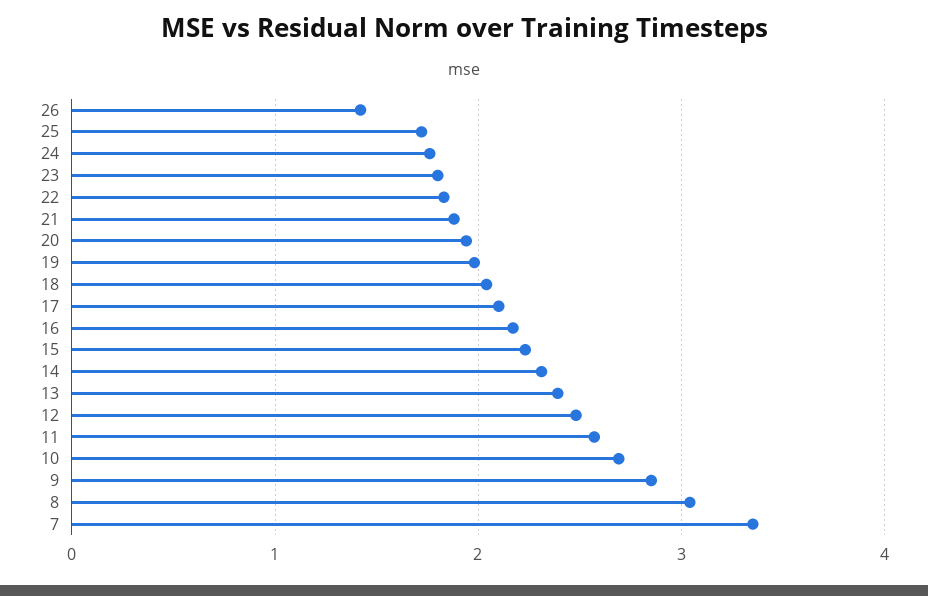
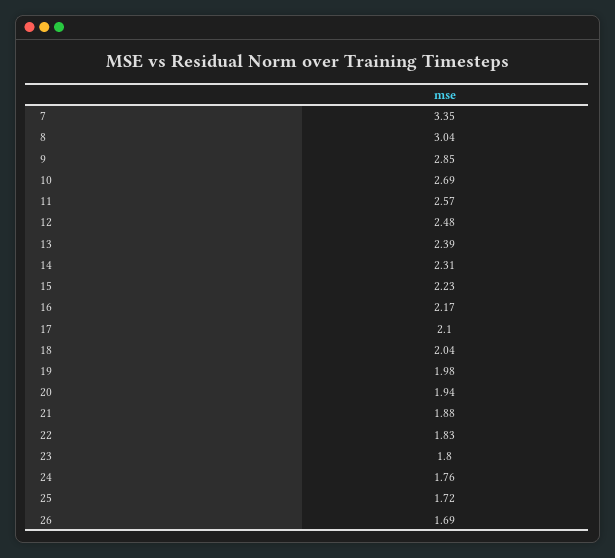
  {
-   "26": 1.4,
+   "26": 1.69,
    "25": 1.72,
    "24": 1.76,
    "23": 1.8,
    "22": 1.83,
    "21": 1.88,
    "20": 1.94,
    "19": 1.98,
    "18": 2.04,
    "17": 2.1,
    "16": 2.17,
    "15": 2.23,
    "14": 2.31,
    "13": 2.39,
    "12": 2.48,
    "11": 2.57,
    "10": 2.69,
    "9": 2.85,
    "8": 3.04,
    "7": 3.35
  }

